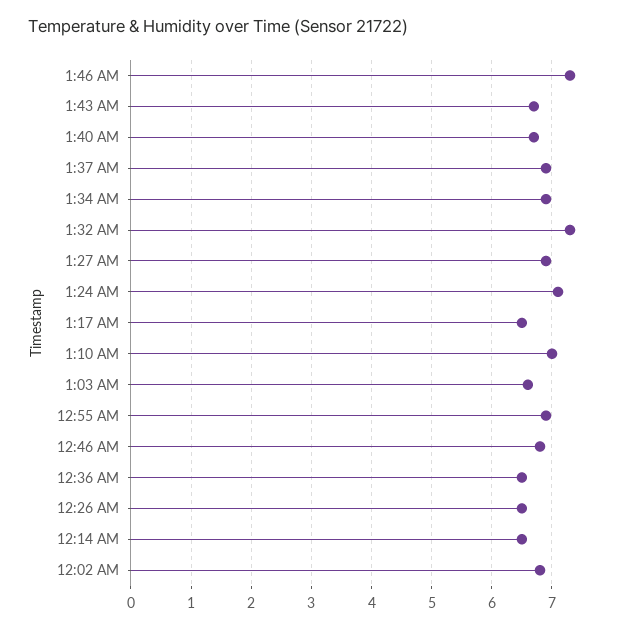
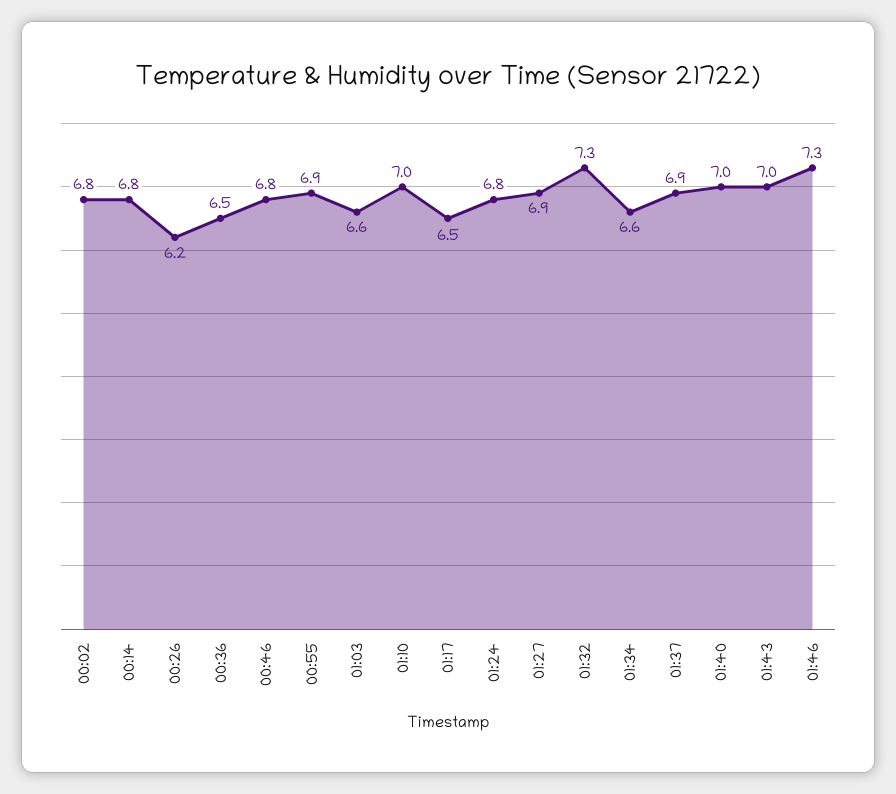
  {
    "1:46 AM": 7.3,
-   "1:43 AM": 6.7,
+   "1:43 AM": 7,
-   "1:40 AM": 6.7,
+   "1:40 AM": 7,
    "1:37 AM": 6.9,
-   "1:34 AM": 6.9,
+   "1:34 AM": 6.6,
    "1:32 AM": 7.3,
    "1:27 AM": 6.9,
-   "1:24 AM": 7.1,
+   "1:24 AM": 6.8,
    "1:17 AM": 6.5,
    "1:10 AM": 7,
    "1:03 AM": 6.6,
    "12:55 AM": 6.9,
    "12:46 AM": 6.8,
    "12:36 AM": 6.5,
-   "12:26 AM": 6.5,
+   "12:26 AM": 6.2,
-   "12:14 AM": 6.5,
+   "12:14 AM": 6.8,
    "12:02 AM": 6.8
  }

